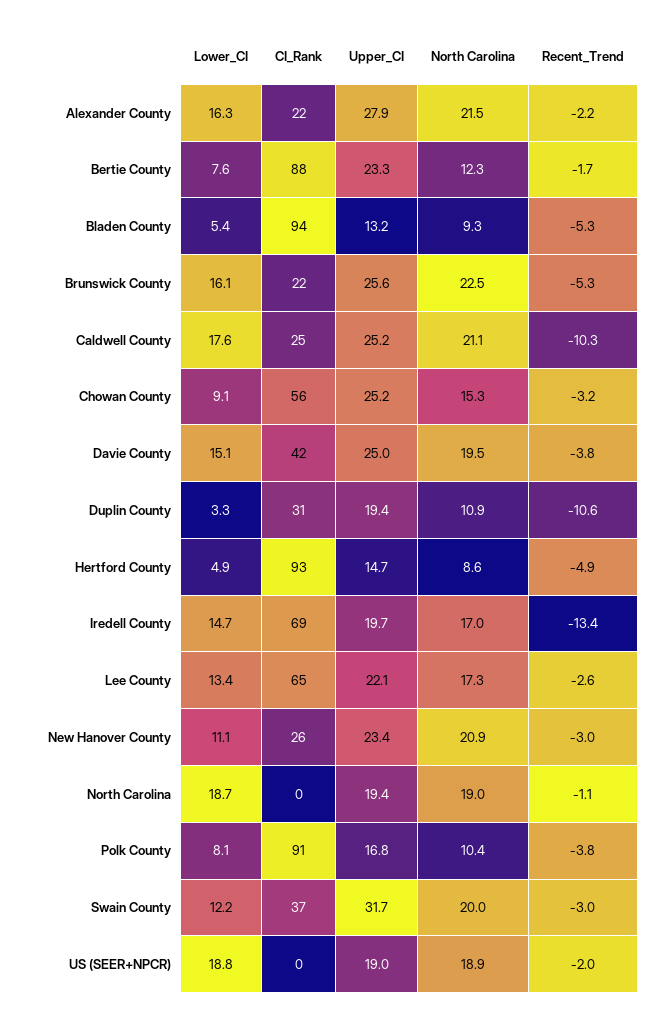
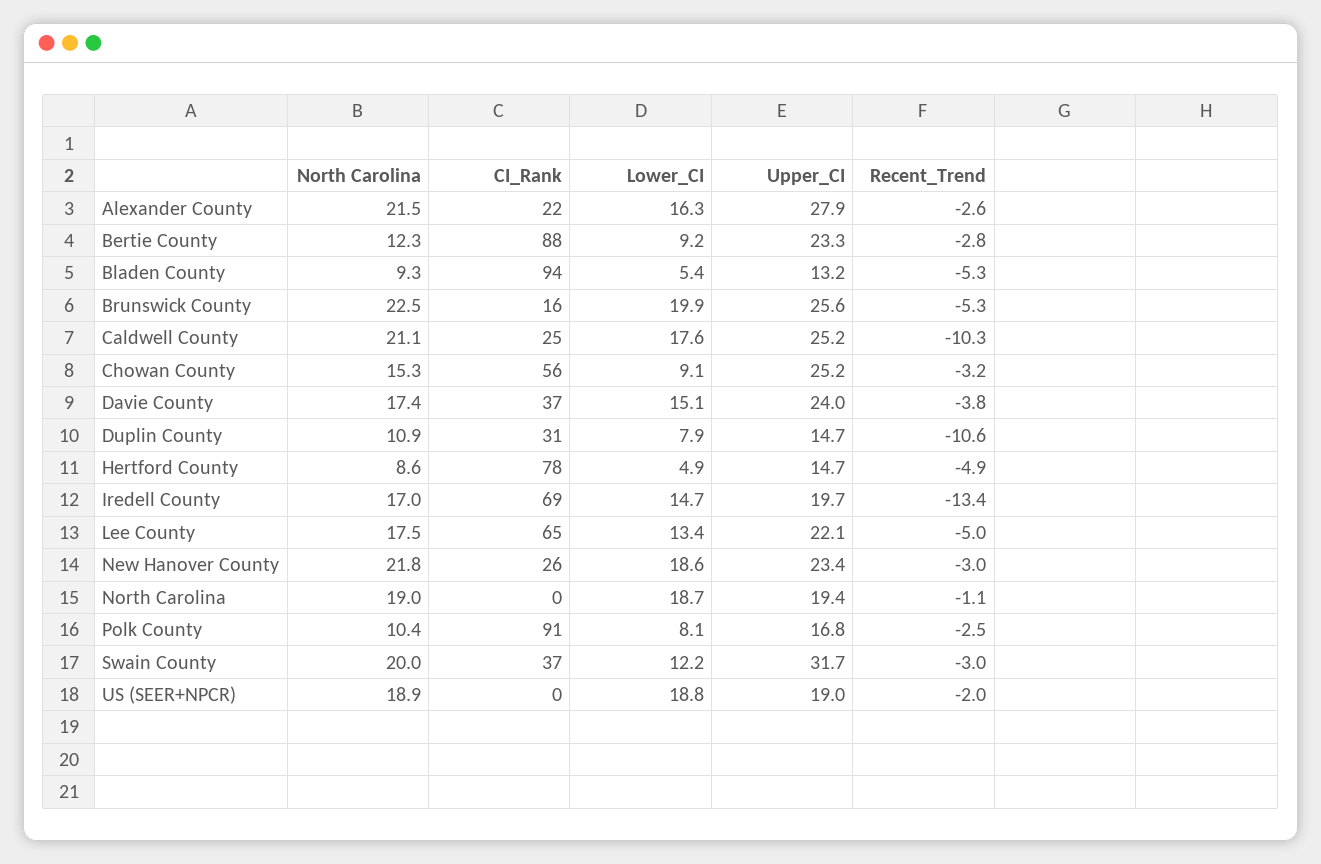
  {
    "Lower_CI": {
      "Alexander County": 16.3,
-     "Bertie County": 7.6,
+     "Bertie County": 9.2,
      "Bladen County": 5.4,
-     "Brunswick County": 16.1,
+     "Brunswick County": 19.9,
      "Caldwell County": 17.6,
      "Chowan County": 9.1,
      "Davie County": 15.1,
-     "Duplin County": 3.3,
+     "Duplin County": 7.9,
      "Hertford County": 4.9,
      "Iredell County": 14.7,
      "Lee County": 13.4,
-     "New Hanover County": 11.1,
+     "New Hanover County": 18.6,
      "North Carolina": 18.7,
      "Polk County": 8.1,
      "Swain County": 12.2,
      "US (SEER+NPCR)": 18.8
    },
    "CI_Rank": {
      "Alexander County": 22,
      "Bertie County": 88,
      "Bladen County": 94,
-     "Brunswick County": 22,
+     "Brunswick County": 16,
      "Caldwell County": 25,
      "Chowan County": 56,
-     "Davie County": 42,
+     "Davie County": 37,
      "Duplin County": 31,
-     "Hertford County": 93,
+     "Hertford County": 78,
      "Iredell County": 69,
      "Lee County": 65,
      "New Hanover County": 26,
      "North Carolina": 0,
      "Polk County": 91,
      "Swain County": 37,
      "US (SEER+NPCR)": 0
    },
    "Upper_CI": {
      "Alexander County": 27.9,
      "Bertie County": 23.3,
      "Bladen County": 13.2,
      "Brunswick County": 25.6,
      "Caldwell County": 25.2,
      "Chowan County": 25.2,
-     "Davie County": 25,
+     "Davie County": 24,
-     "Duplin County": 19.4,
+     "Duplin County": 14.7,
      "Hertford County": 14.7,
      "Iredell County": 19.7,
      "Lee County": 22.1,
      "New Hanover County": 23.4,
      "North Carolina": 19.4,
      "Polk County": 16.8,
      "Swain County": 31.7,
      "US (SEER+NPCR)": 19
    },
    "North Carolina": {
      "Alexander County": 21.5,
      "Bertie County": 12.3,
      "Bladen County": 9.3,
      "Brunswick County": 22.5,
      "Caldwell County": 21.1,
      "Chowan County": 15.3,
-     "Davie County": 19.5,
+     "Davie County": 17.4,
      "Duplin County": 10.9,
      "Hertford County": 8.6,
      "Iredell County": 17,
-     "Lee County": 17.3,
+     "Lee County": 17.5,
-     "New Hanover County": 20.9,
+     "New Hanover County": 21.8,
      "North Carolina": 19,
      "Polk County": 10.4,
      "Swain County": 20,
      "US (SEER+NPCR)": 18.9
    },
    "Recent_Trend": {
-     "Alexander County": -2.2,
+     "Alexander County": -2.6,
-     "Bertie County": -1.7,
+     "Bertie County": -2.8,
      "Bladen County": -5.3,
      "Brunswick County": -5.3,
      "Caldwell County": -10.3,
      "Chowan County": -3.2,
      "Davie County": -3.8,
      "Duplin County": -10.6,
      "Hertford County": -4.9,
      "Iredell County": -13.4,
-     "Lee County": -2.6,
+     "Lee County": -5,
      "New Hanover County": -3,
      "North Carolina": -1.1,
-     "Polk County": -3.8,
+     "Polk County": -2.5,
      "Swain County": -3,
      "US (SEER+NPCR)": -2
    }
  }

